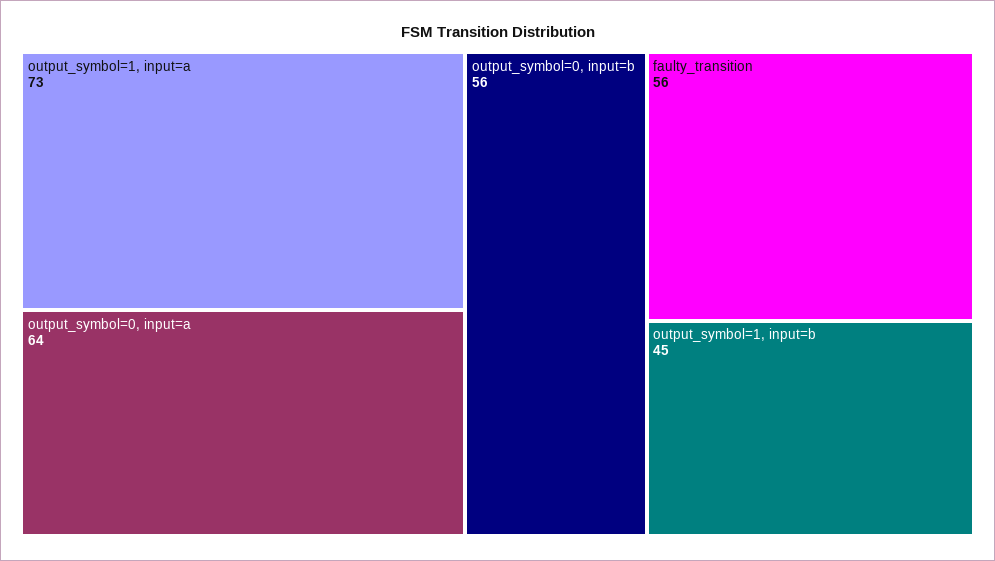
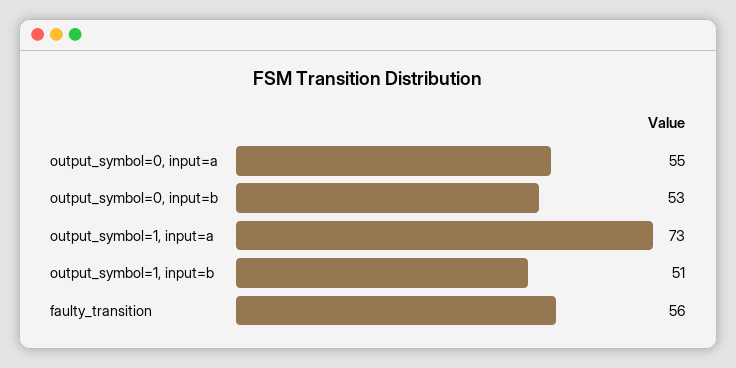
  {
    "output_symbol=1, input=a": 73,
-   "output_symbol=0, input=a": 64,
+   "output_symbol=0, input=a": 55,
-   "output_symbol=0, input=b": 56,
+   "output_symbol=0, input=b": 53,
    "faulty_transition": 56,
-   "output_symbol=1, input=b": 45
+   "output_symbol=1, input=b": 51
  }

